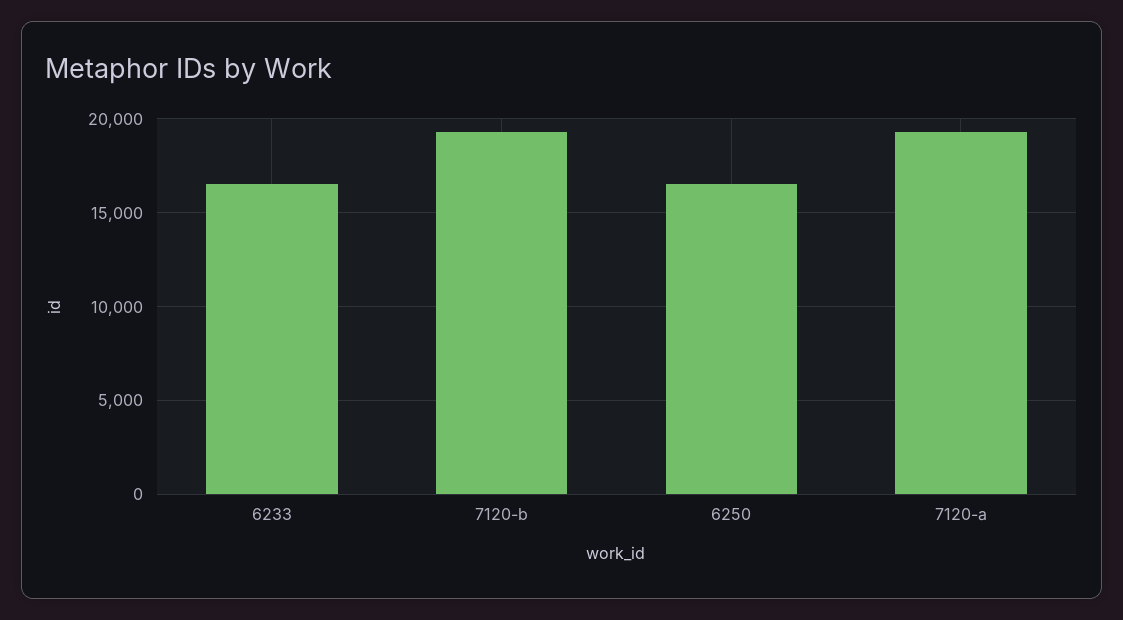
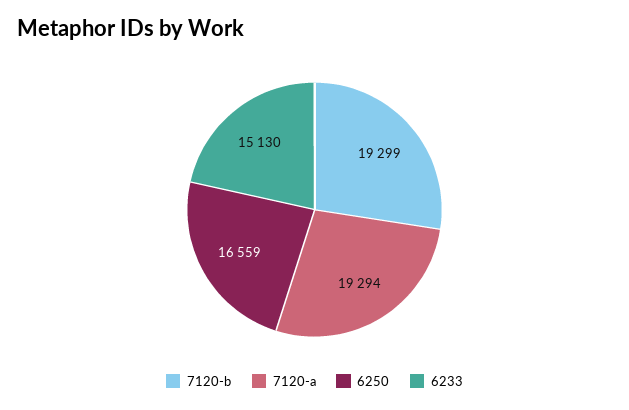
  {
-   "6233": 16500,
+   "6233": 15130,
    "7120-b": 19299,
    "6250": 16559,
    "7120-a": 19294
  }

